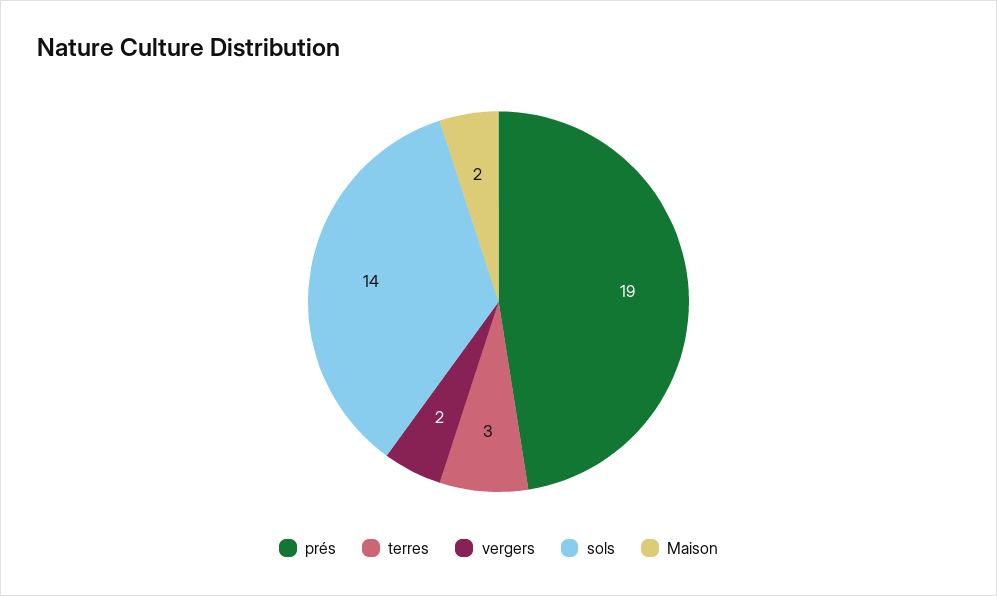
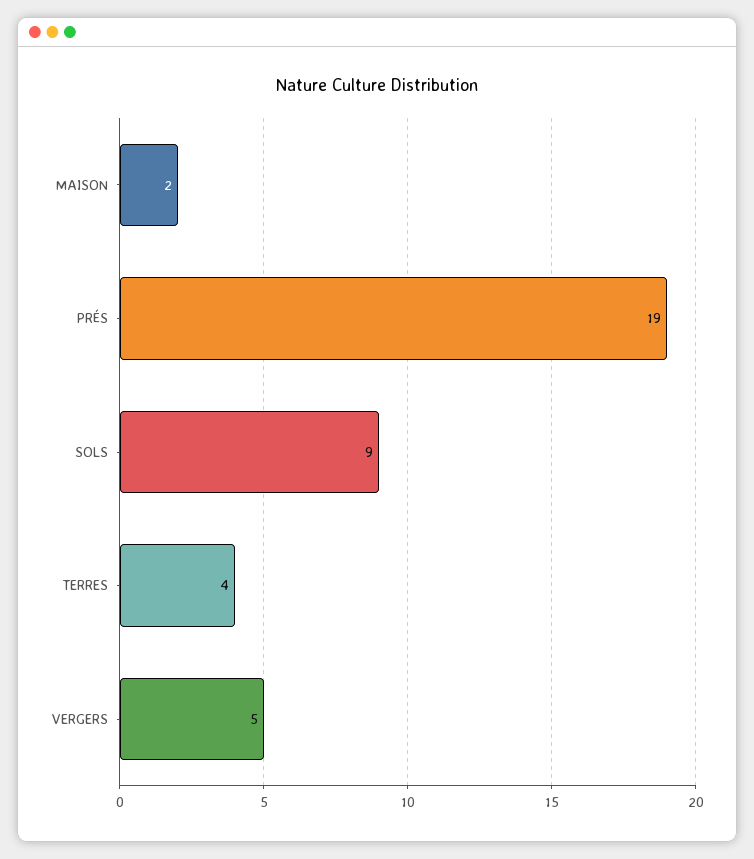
  {
    "prés": 19,
-   "terres": 3,
+   "terres": 4,
-   "vergers": 2,
+   "vergers": 5,
-   "sols": 14,
+   "sols": 9,
    "Maison": 2
  }

